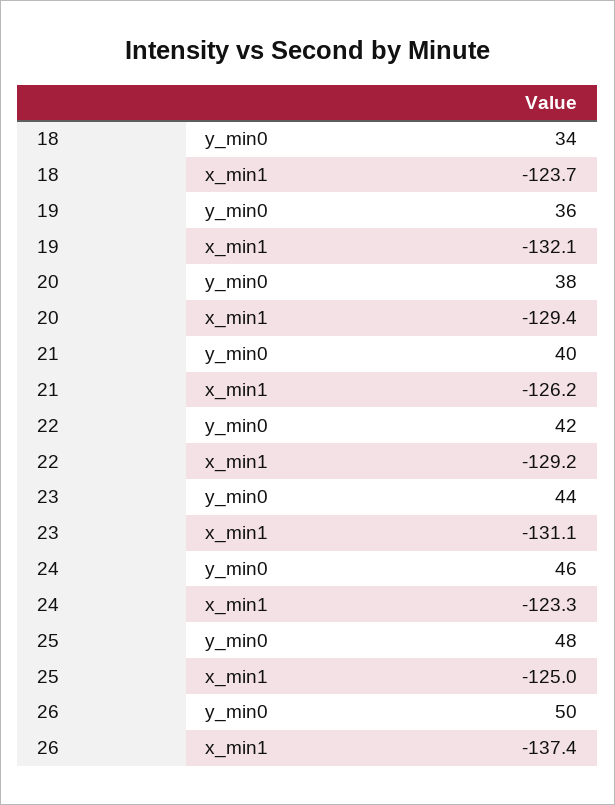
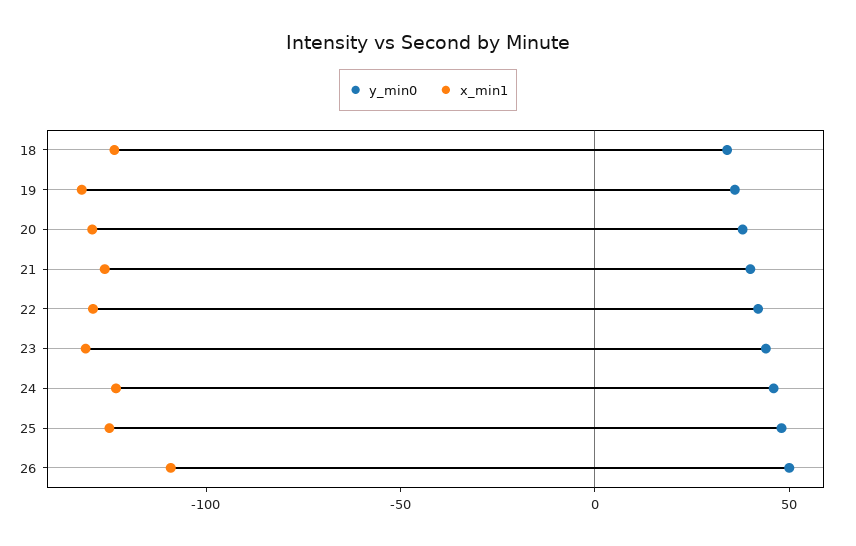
  {
    "y_min0": {
      "18": 34,
      "19": 36,
      "20": 38,
      "21": 40,
      "22": 42,
      "23": 44,
      "24": 46,
      "25": 48,
      "26": 50
    },
    "x_min1": {
      "18": -123.7,
      "19": -132.1,
      "20": -129.4,
      "21": -126.2,
      "22": -129.2,
      "23": -131.1,
      "24": -123.3,
      "25": -125,
-     "26": -137.4
+     "26": -110
    }
  }

